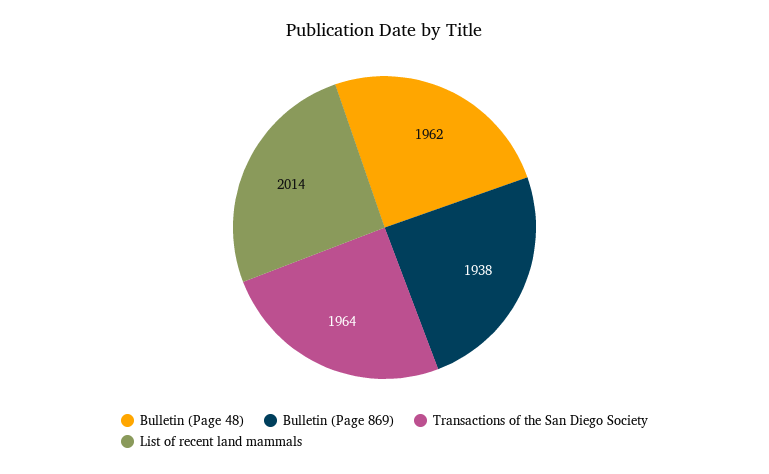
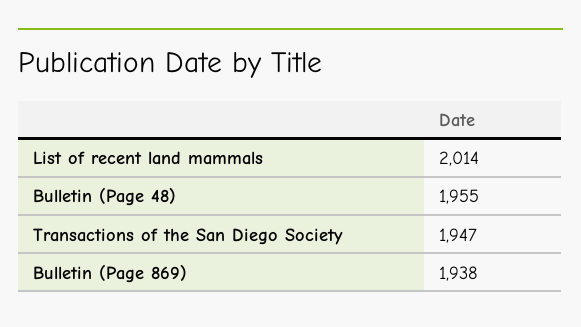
  {
-   "Bulletin (Page 48)": 1962,
+   "Bulletin (Page 48)": 1955,
    "Bulletin (Page 869)": 1938,
-   "Transactions of the San Diego Society": 1964,
+   "Transactions of the San Diego Society": 1947,
    "List of recent land mammals": 2014
  }

